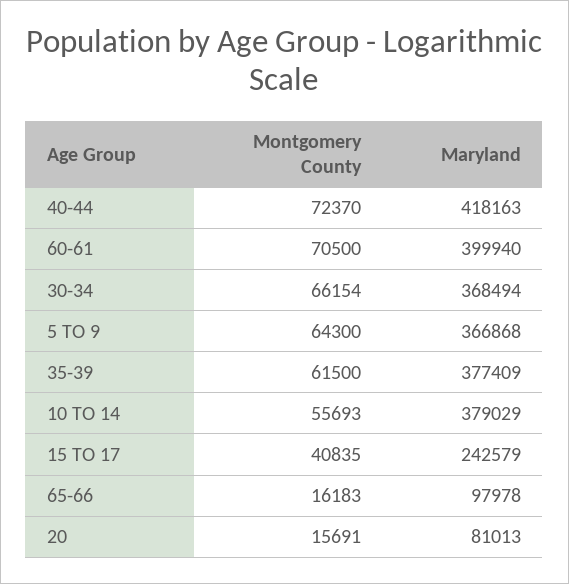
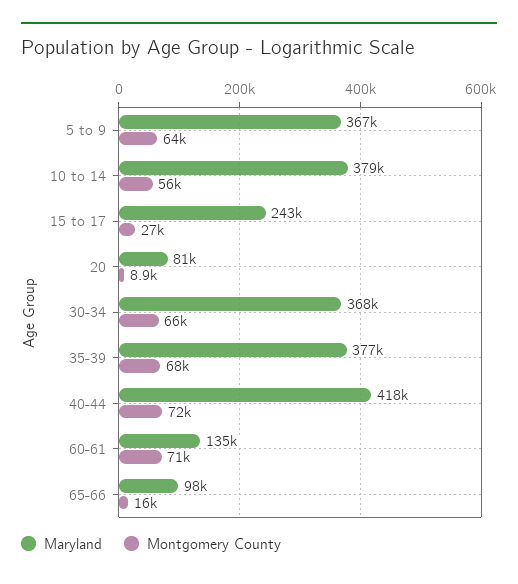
  {
    "Montgomery County": {
      "40-44": 72370,
      "60-61": 70500,
      "30-34": 66154,
      "5 TO 9": 64300,
-     "35-39": 61500,
+     "35-39": 68000,
      "10 TO 14": 55693,
-     "15 TO 17": 40835,
+     "15 TO 17": 27000,
      "65-66": 16183,
-     "20": 15691
+     "20": 8900
    },
    "Maryland": {
      "40-44": 418163,
-     "60-61": 399940,
+     "60-61": 135000,
      "30-34": 368494,
      "5 TO 9": 366868,
      "35-39": 377409,
      "10 TO 14": 379029,
      "15 TO 17": 242579,
      "65-66": 97978,
      "20": 81013
    }
  }

